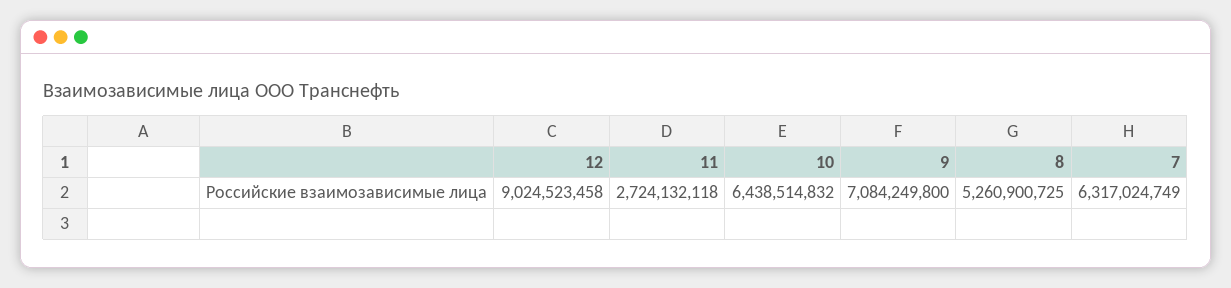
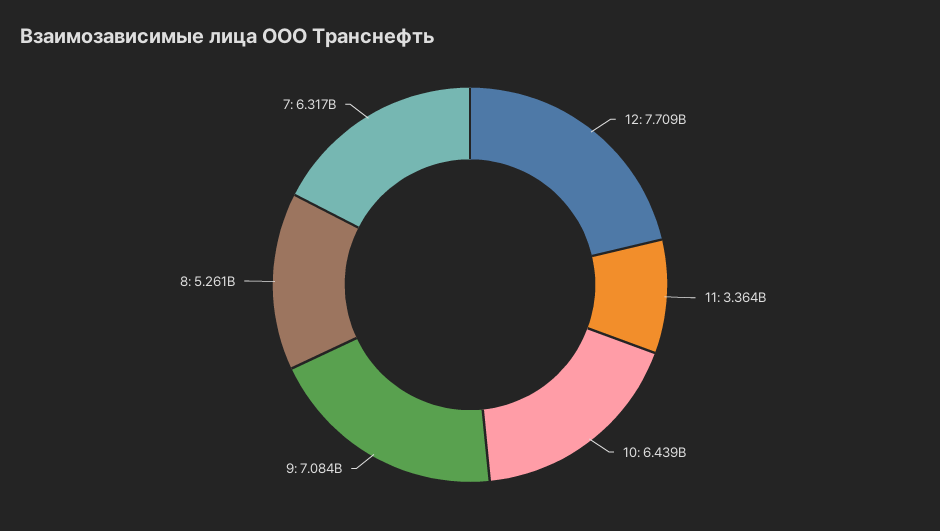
  {
-   "12": 9024523458,
+   "12": 7709000000,
-   "11": 2724132118,
+   "11": 3364000000,
    "10": 6438514832,
    "9": 7084249800,
    "8": 5260900725,
    "7": 6317024749
  }

